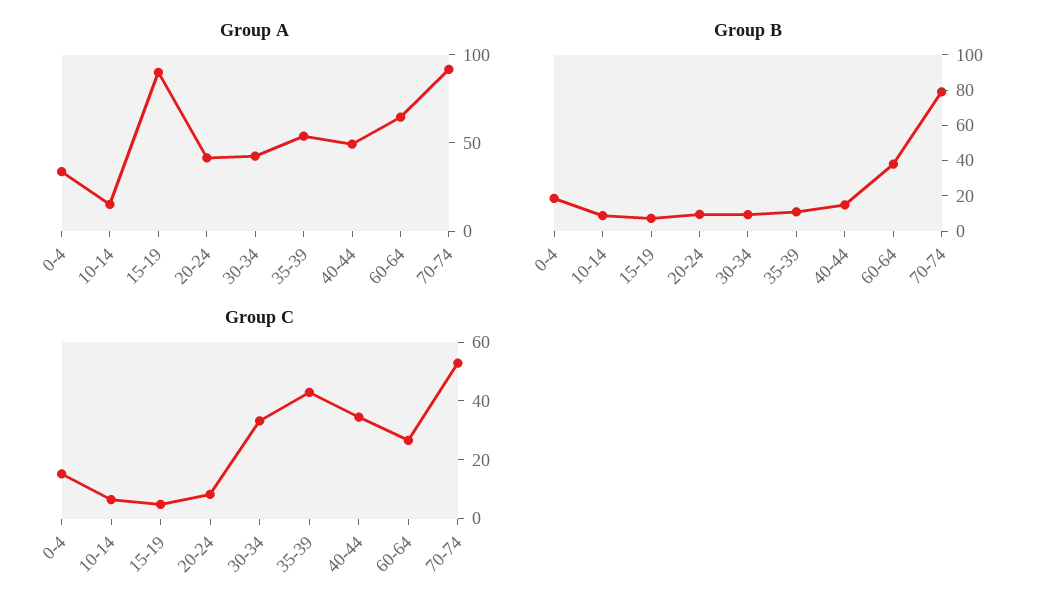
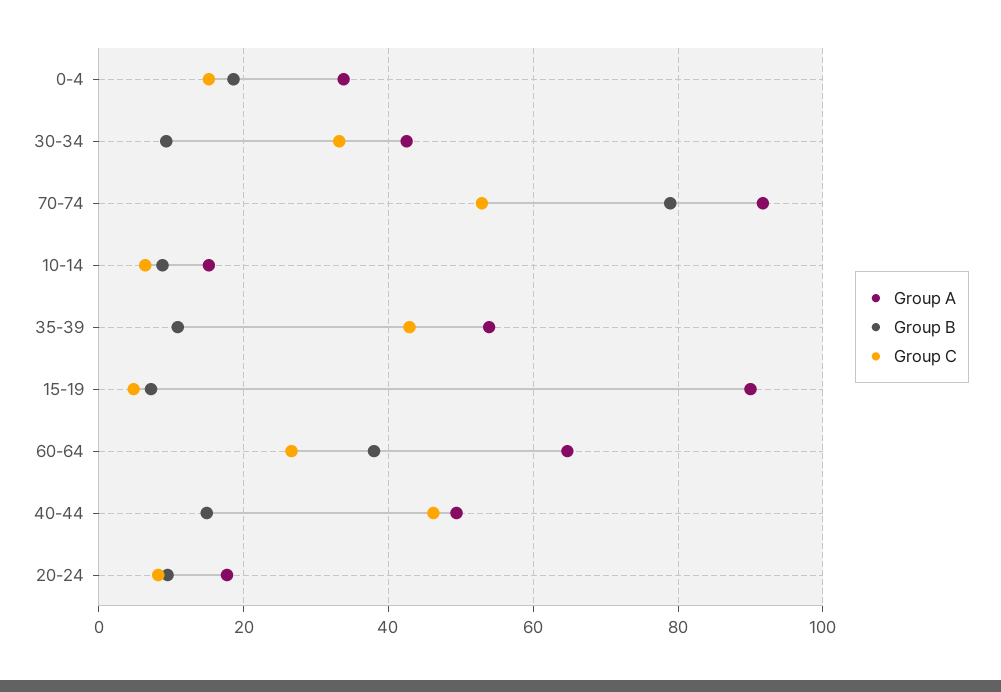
  {
    "Group A": {
      "0-4": 34,
      "10-14": 16,
      "15-19": 90,
-     "20-24": 40,
+     "20-24": 18,
      "30-34": 42,
      "35-39": 54,
      "40-44": 50,
      "60-64": 64,
      "70-74": 92
    },
    "Group B": {
      "0-4": 18,
      "10-14": 8,
      "15-19": 8,
      "20-24": 10,
      "30-34": 10,
      "35-39": 10,
      "40-44": 14,
      "60-64": 38,
      "70-74": 78
    },
    "Group C": {
      "0-4": 16,
      "10-14": 6,
      "15-19": 4,
      "20-24": 8,
      "30-34": 34,
      "35-39": 42,
-     "40-44": 35,
+     "40-44": 46,
      "60-64": 26,
      "70-74": 52
    }
  }

